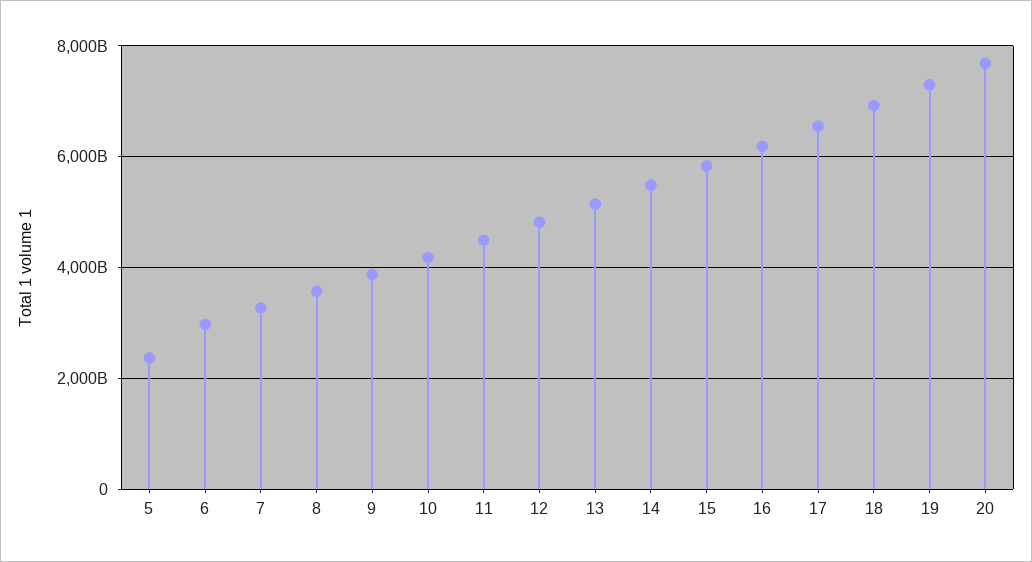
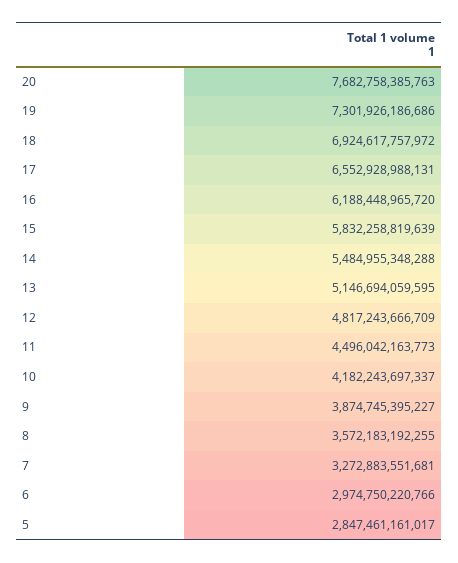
  {
-   "5": 2400000000000,
+   "5": 2847461161017,
    "6": 2974750220766,
    "7": 3272883551681,
    "8": 3572183192255,
    "9": 3874745395227,
    "10": 4182243697337,
    "11": 4496042163773,
    "12": 4817243666709,
    "13": 5146694059595,
    "14": 5484955348288,
    "15": 5832258819639,
    "16": 6188448965720,
    "17": 6552928988131,
    "18": 6924617757972,
    "19": 7301926186686,
    "20": 7682758385763
  }

